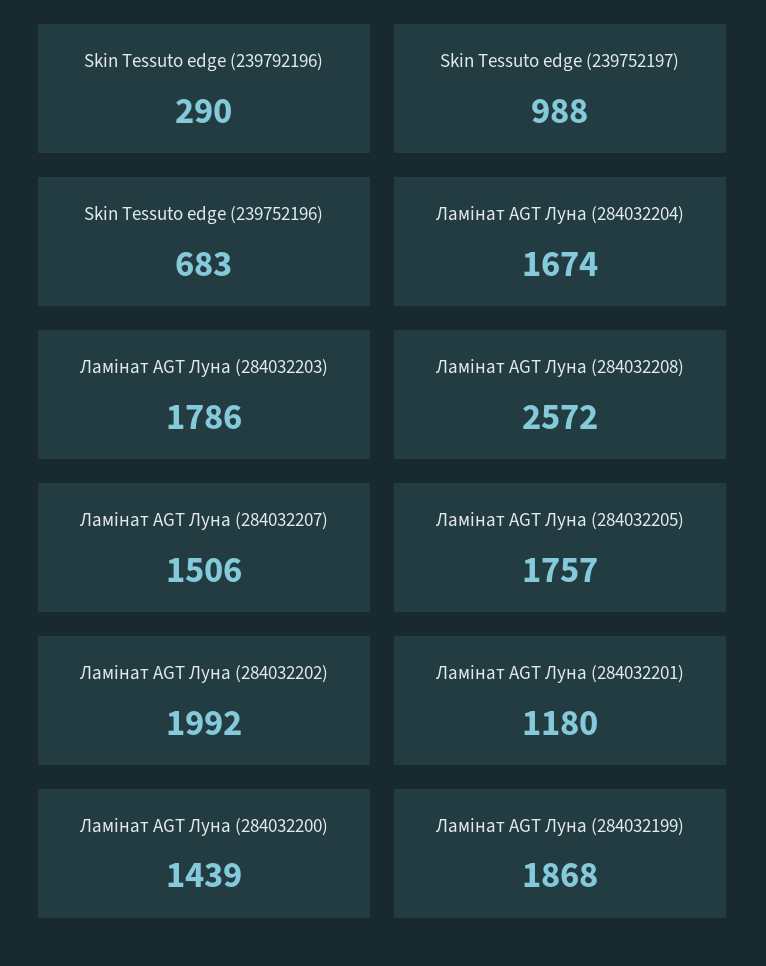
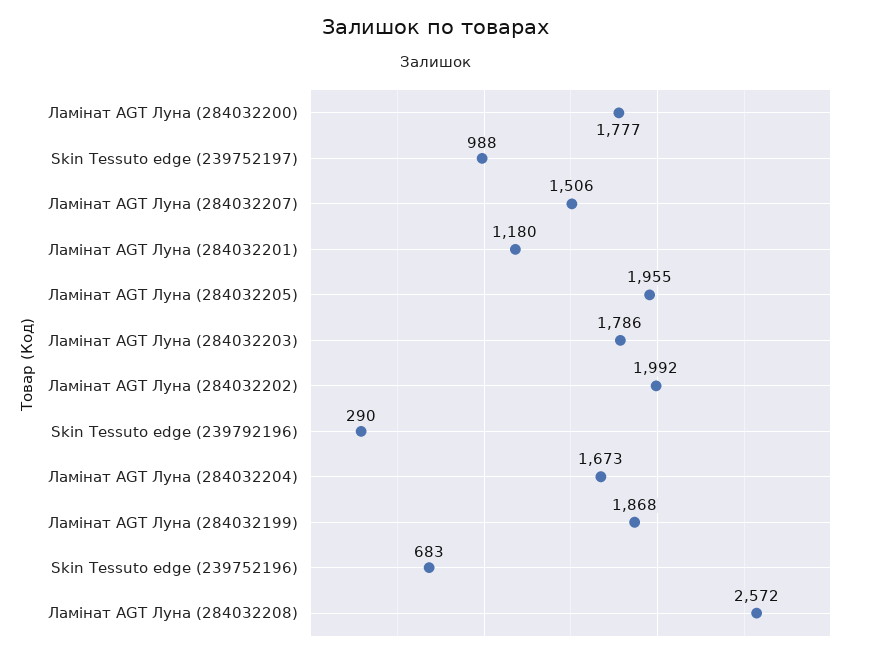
  {
    "Skin Tessuto edge (239792196)": 290,
    "Skin Tessuto edge (239752197)": 988,
    "Skin Tessuto edge (239752196)": 683,
-   "Ламінат AGT Луна (284032204)": 1674,
+   "Ламінат AGT Луна (284032204)": 1673,
    "Ламінат AGT Луна (284032203)": 1786,
    "Ламінат AGT Луна (284032208)": 2572,
    "Ламінат AGT Луна (284032207)": 1506,
-   "Ламінат AGT Луна (284032205)": 1757,
+   "Ламінат AGT Луна (284032205)": 1955,
    "Ламінат AGT Луна (284032202)": 1992,
    "Ламінат AGT Луна (284032201)": 1180,
-   "Ламінат AGT Луна (284032200)": 1439,
+   "Ламінат AGT Луна (284032200)": 1777,
    "Ламінат AGT Луна (284032199)": 1868
  }

